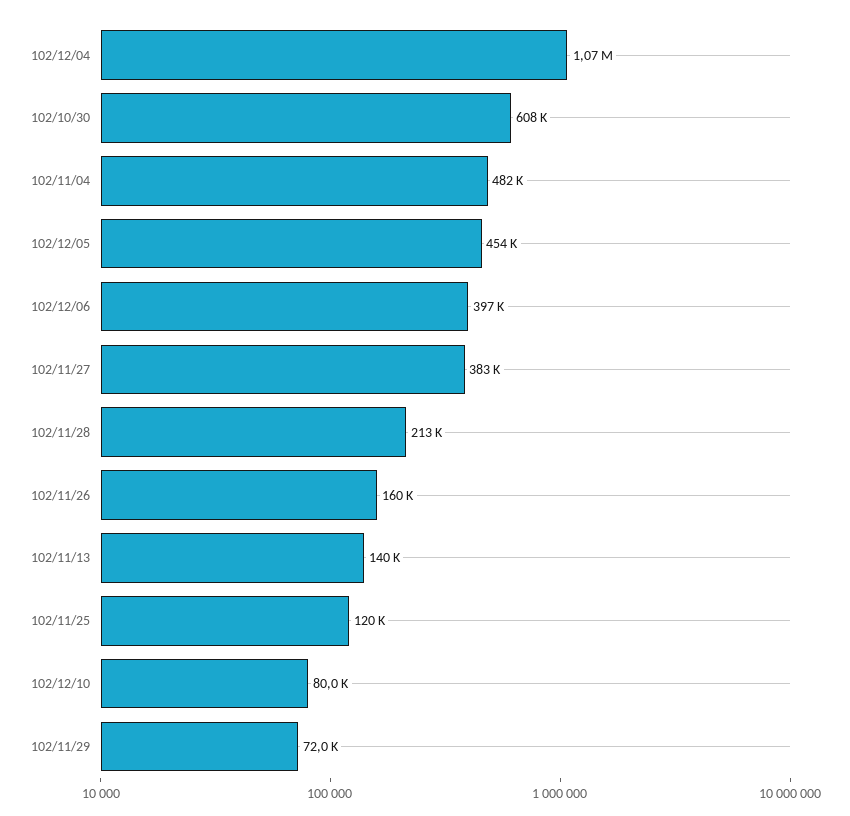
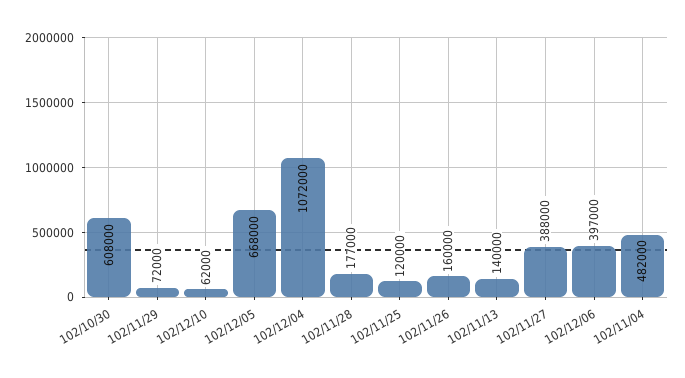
  {
    "102/12/04": 1072000,
    "102/10/30": 608000,
    "102/11/04": 482000,
-   "102/12/05": 454000,
+   "102/12/05": 668000,
    "102/12/06": 397000,
-   "102/11/27": 383000,
+   "102/11/27": 388000,
-   "102/11/28": 213000,
+   "102/11/28": 177000,
    "102/11/26": 160000,
    "102/11/13": 140000,
    "102/11/25": 120000,
-   "102/12/10": 80000,
+   "102/12/10": 62000,
    "102/11/29": 72000
  }

